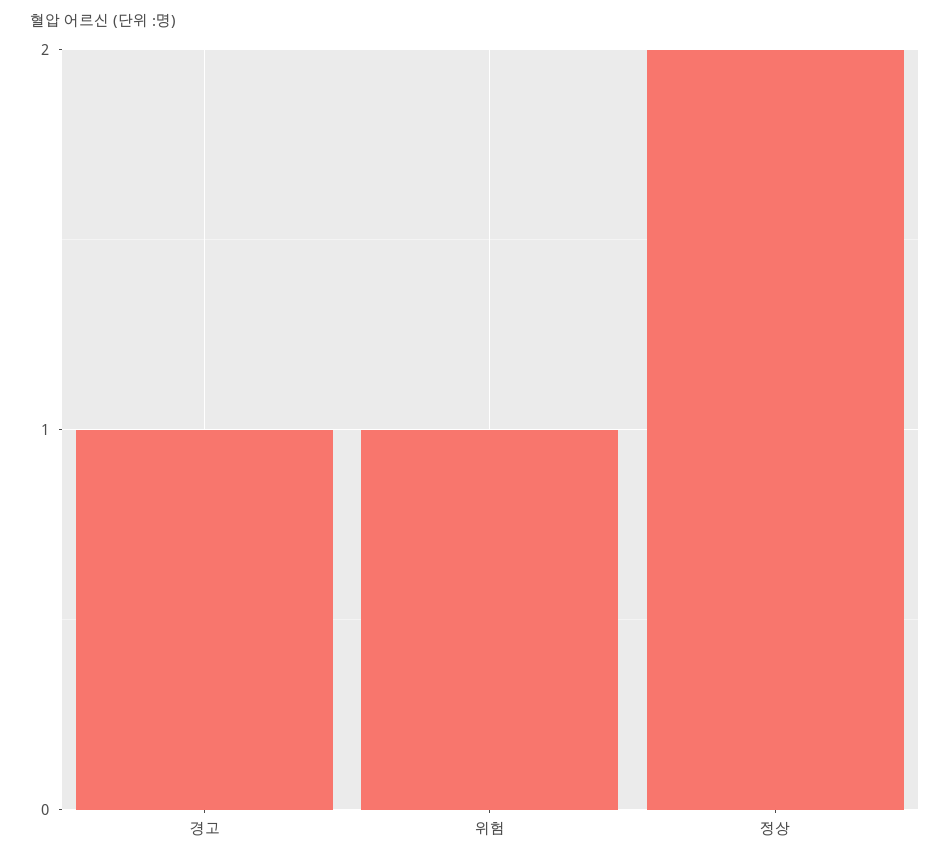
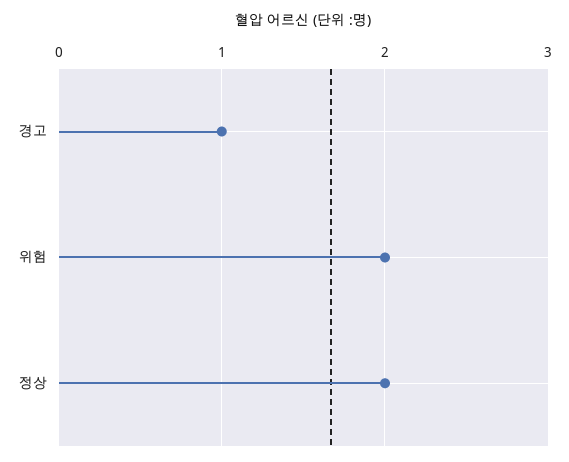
  {
    "경고": 1,
-   "위험": 1,
+   "위험": 2,
    "정상": 2
  }

